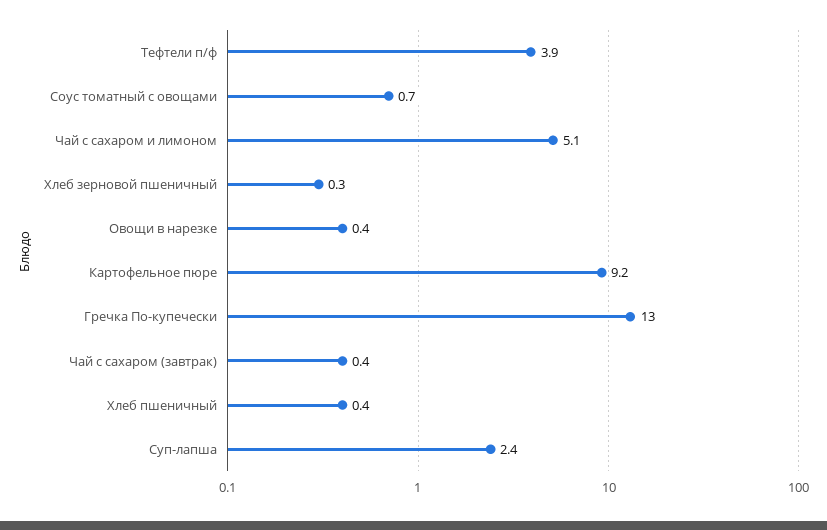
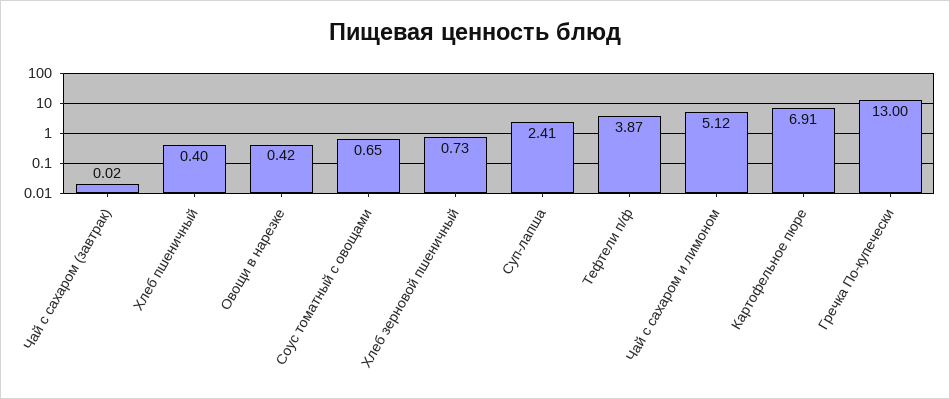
  {
    "Тефтели п/ф": 3.87,
    "Соус томатный с овощами": 0.65,
    "Чай с сахаром и лимоном": 5.12,
-   "Хлеб зерновой пшеничный": 0.3,
+   "Хлеб зерновой пшеничный": 0.73,
    "Овощи в нарезке": 0.42,
-   "Картофельное пюре": 9.2,
+   "Картофельное пюре": 6.91,
    "Гречка По-купечески": 13,
-   "Чай с сахаром (завтрак)": 0.4,
+   "Чай с сахаром (завтрак)": 0.02,
    "Хлеб пшеничный": 0.4,
    "Суп-лапша": 2.41
  }

